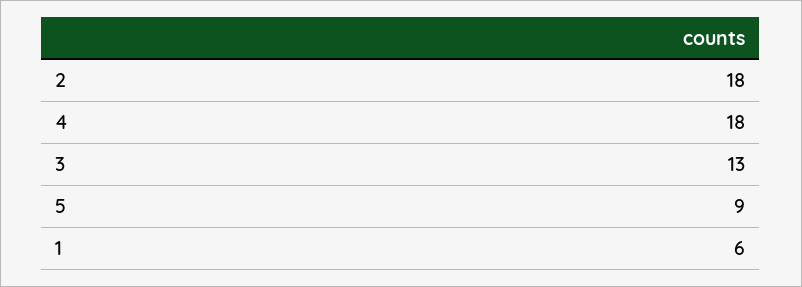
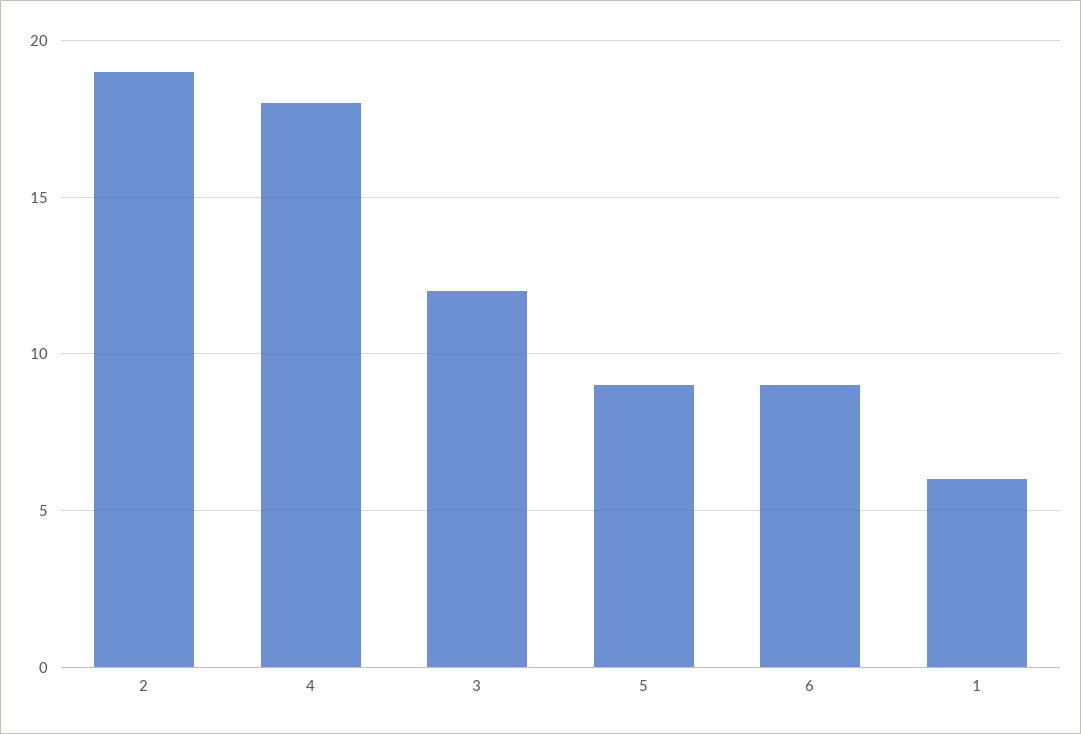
  {
-   "2": 18,
+   "2": 19,
    "4": 18,
-   "3": 13,
+   "3": 12,
    "5": 9,
-   "1": 6
+   "1": 6,
+   "6": 9
  }

